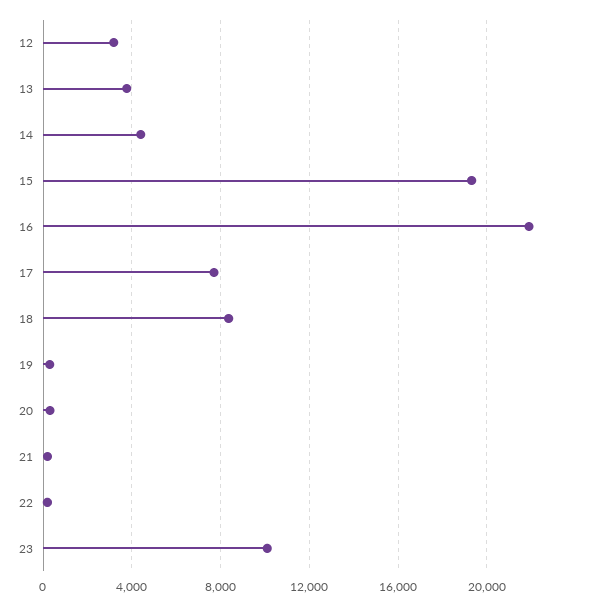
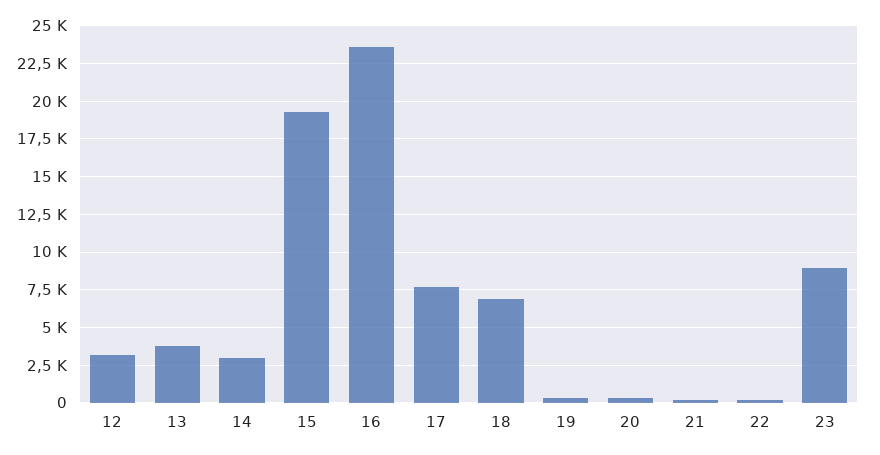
  {
    "12": 3000,
    "13": 4000,
-   "14": 4500,
+   "14": 3000,
    "15": 19500,
-   "16": 22000,
+   "16": 23500,
    "17": 7500,
-   "18": 8500,
+   "18": 7000,
    "19": 500,
    "20": 500,
    "21": 0,
    "22": 0,
-   "23": 10000
+   "23": 9000
  }

